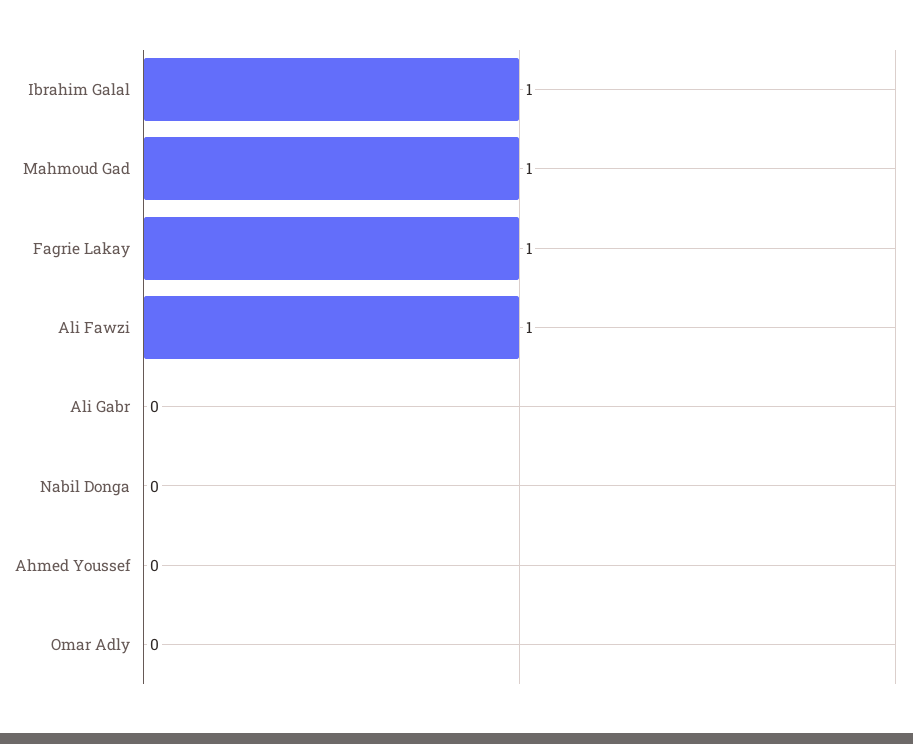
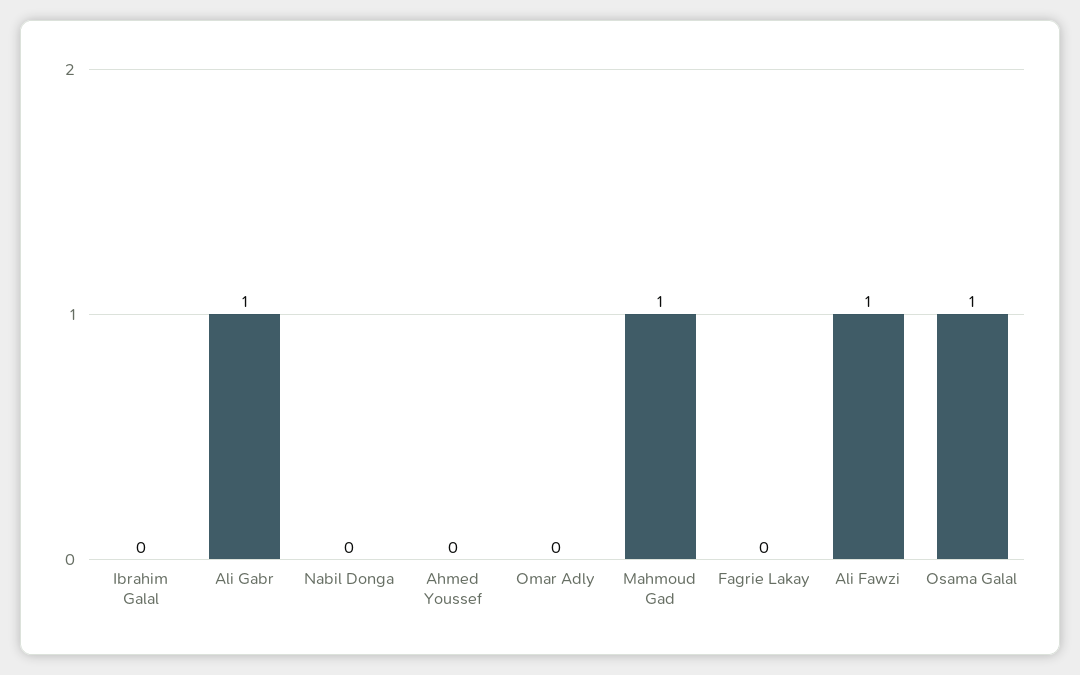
  {
-   "Ibrahim Galal": 1,
+   "Ibrahim Galal": 0,
    "Mahmoud Gad": 1,
-   "Fagrie Lakay": 1,
+   "Fagrie Lakay": 0,
    "Ali Fawzi": 1,
-   "Ali Gabr": 0,
+   "Ali Gabr": 1,
    "Nabil Donga": 0,
    "Ahmed Youssef": 0,
-   "Omar Adly": 0
+   "Omar Adly": 0,
+   "Osama Galal": 1
  }

